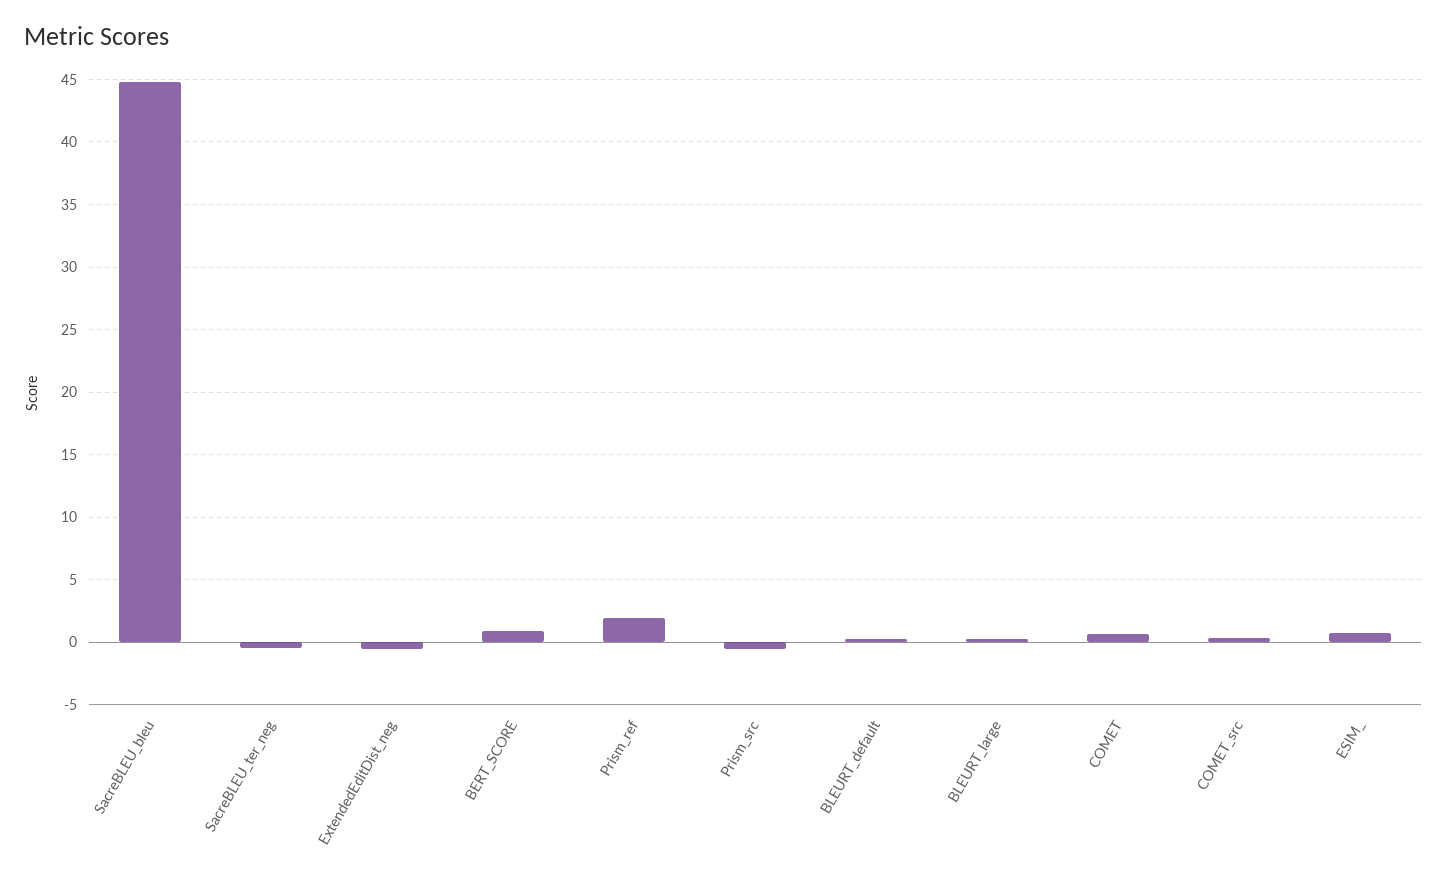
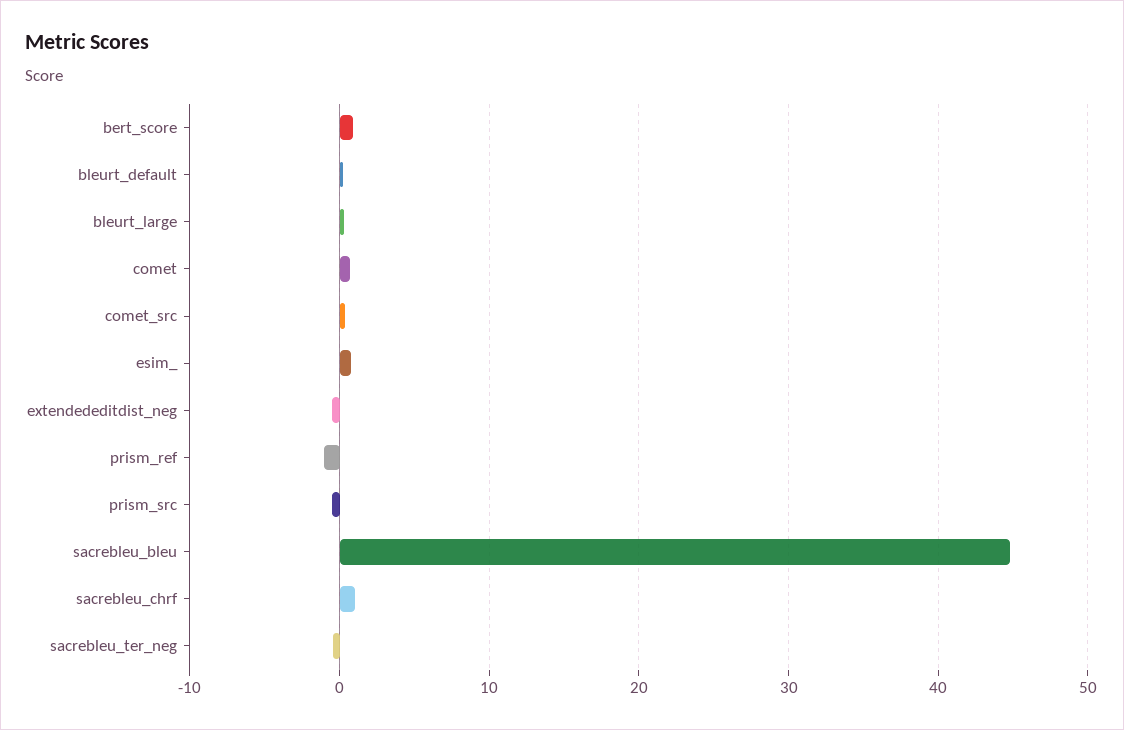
  {
    "SacreBLEU_bleu": 45,
    "SacreBLEU_ter_neg": -0.5,
    "ExtendedEditDist_neg": -0.5,
    "BERT_SCORE": 1,
-   "Prism_ref": 2,
+   "Prism_ref": -1,
    "Prism_src": -0.5,
    "BLEURT_default": 0,
    "BLEURT_large": 0.5,
    "COMET": 0.5,
    "COMET_src": 0.5,
-   "ESIM_": 1
+   "ESIM_": 1,
+   "sacrebleu_chrf": 1
  }

